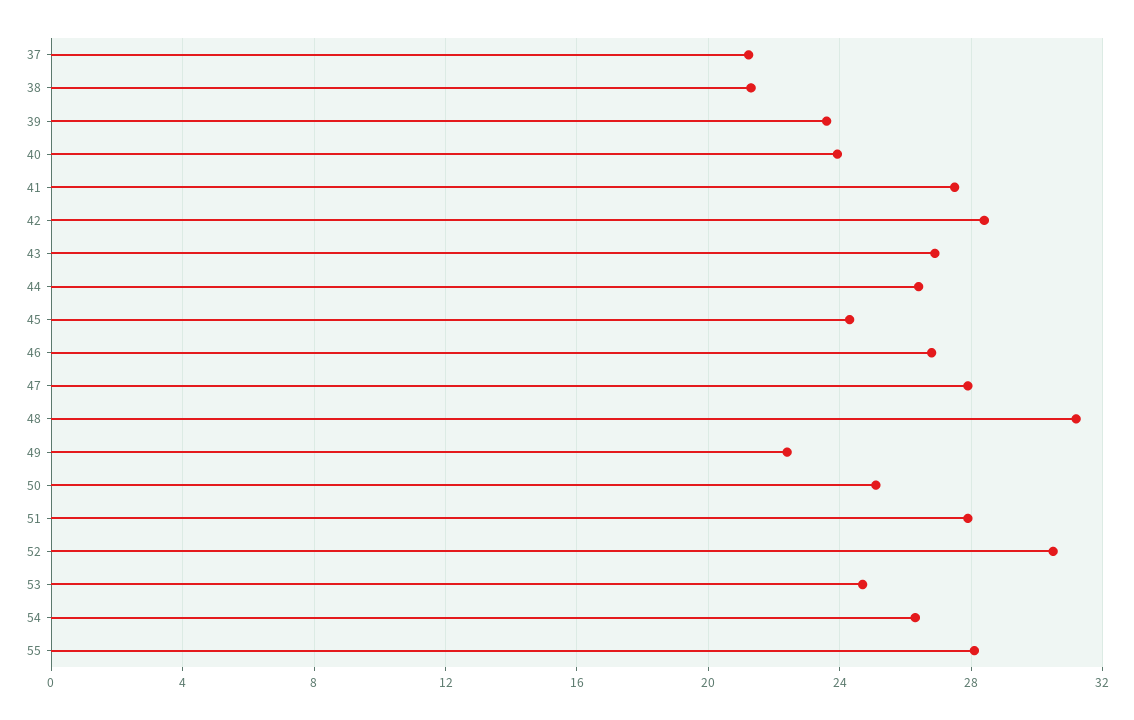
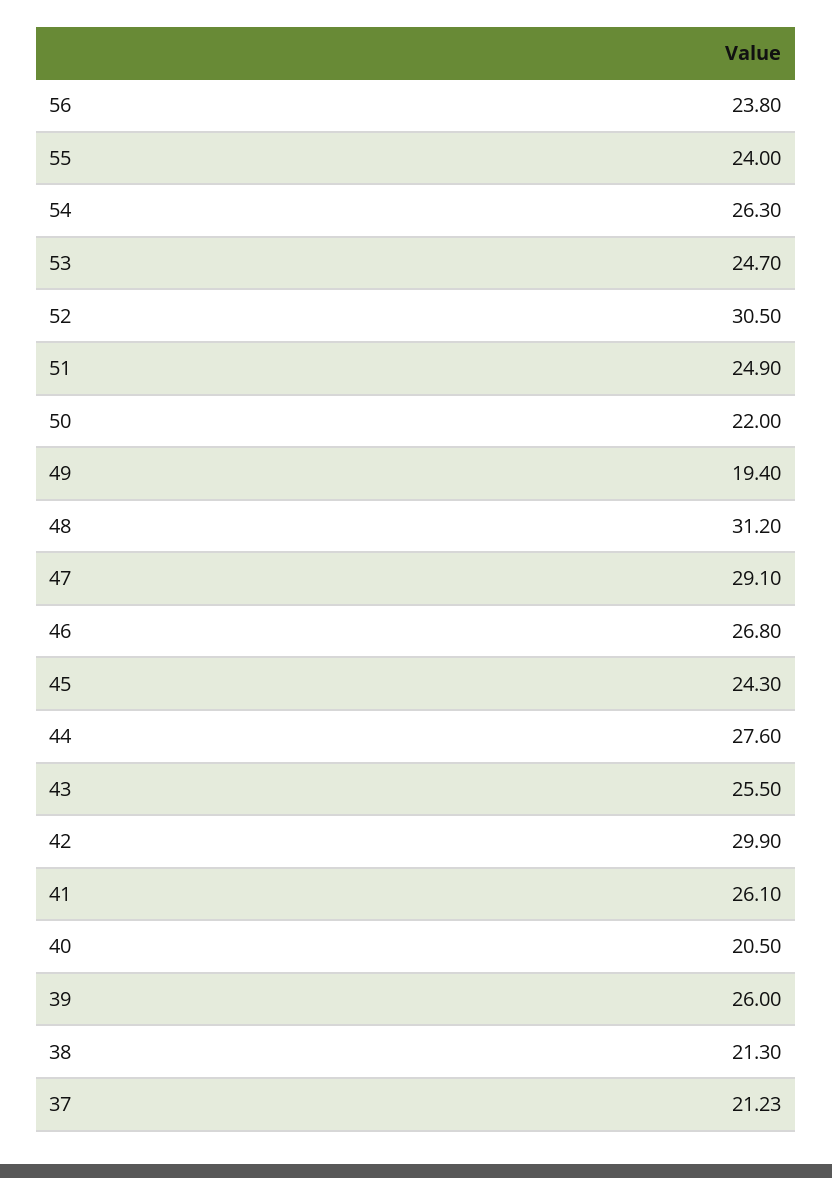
  {
    "37": 21.23,
    "38": 21.3,
-   "39": 23.5,
+   "39": 26,
-   "40": 24,
+   "40": 20.5,
-   "41": 27.5,
+   "41": 26.1,
-   "42": 28.5,
+   "42": 29.9,
-   "43": 27,
+   "43": 25.5,
-   "44": 26.5,
+   "44": 27.6,
    "45": 24.3,
    "46": 26.8,
-   "47": 28,
+   "47": 29.1,
    "48": 31.2,
-   "49": 22.5,
+   "49": 19.4,
-   "50": 25,
+   "50": 22,
-   "51": 28,
+   "51": 24.9,
    "52": 30.5,
    "53": 24.7,
    "54": 26.3,
-   "55": 28
+   "55": 24,
+   "56": 23.8
  }

